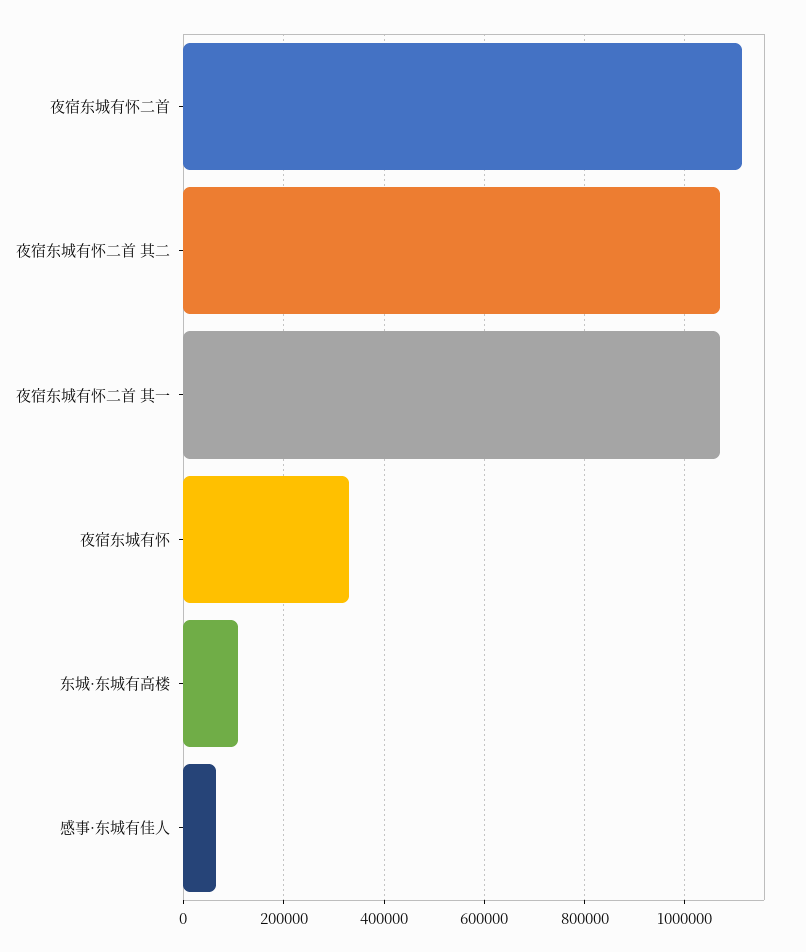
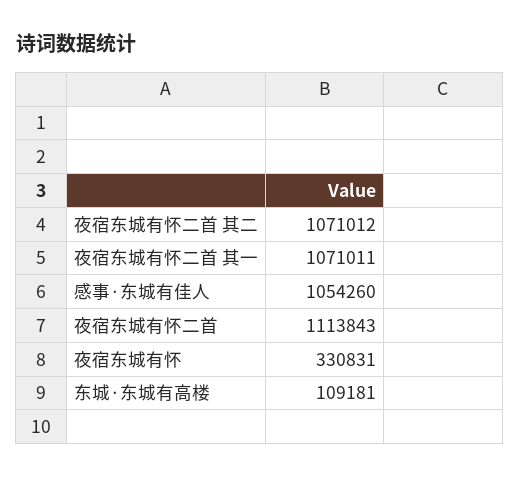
  {
    "夜宿东城有怀二首": 1113843,
    "夜宿东城有怀二首 其二": 1071012,
    "夜宿东城有怀二首 其一": 1071011,
    "夜宿东城有怀": 330831,
    "东城·东城有高楼": 109181,
-   "感事·东城有佳人": 60000
+   "感事·东城有佳人": 1054260
  }

